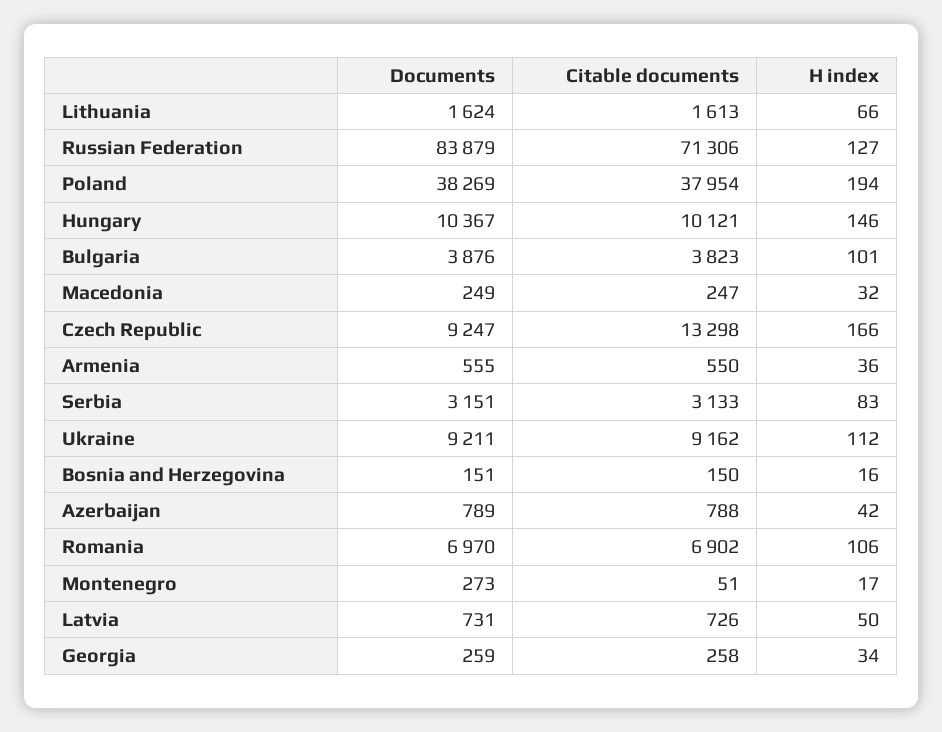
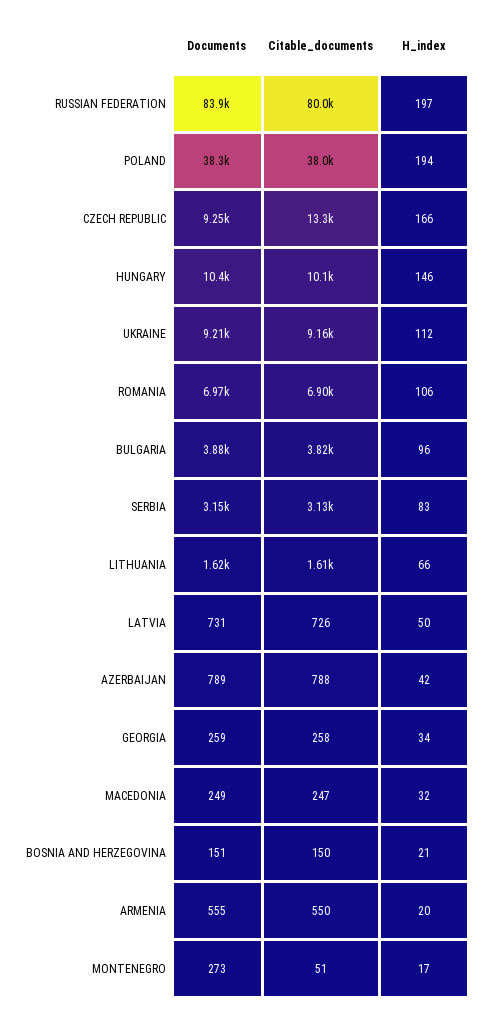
  {
    "Documents": {
      "Lithuania": 1624,
      "Russian Federation": 83879,
      "Poland": 38269,
      "Hungary": 10367,
      "Bulgaria": 3876,
      "Macedonia": 249,
      "Czech Republic": 9247,
      "Armenia": 555,
      "Serbia": 3151,
      "Ukraine": 9211,
      "Bosnia and Herzegovina": 151,
      "Azerbaijan": 789,
      "Romania": 6970,
      "Montenegro": 273,
      "Latvia": 731,
      "Georgia": 259
    },
    "Citable documents": {
      "Lithuania": 1613,
-     "Russian Federation": 71306,
+     "Russian Federation": 80000,
      "Poland": 37954,
      "Hungary": 10121,
      "Bulgaria": 3823,
      "Macedonia": 247,
      "Czech Republic": 13298,
      "Armenia": 550,
      "Serbia": 3133,
      "Ukraine": 9162,
      "Bosnia and Herzegovina": 150,
      "Azerbaijan": 788,
      "Romania": 6902,
      "Montenegro": 51,
      "Latvia": 726,
      "Georgia": 258
    },
    "H index": {
      "Lithuania": 66,
-     "Russian Federation": 127,
+     "Russian Federation": 197,
      "Poland": 194,
      "Hungary": 146,
-     "Bulgaria": 101,
+     "Bulgaria": 96,
      "Macedonia": 32,
      "Czech Republic": 166,
-     "Armenia": 36,
+     "Armenia": 20,
      "Serbia": 83,
      "Ukraine": 112,
-     "Bosnia and Herzegovina": 16,
+     "Bosnia and Herzegovina": 21,
      "Azerbaijan": 42,
      "Romania": 106,
      "Montenegro": 17,
      "Latvia": 50,
      "Georgia": 34
    }
  }

